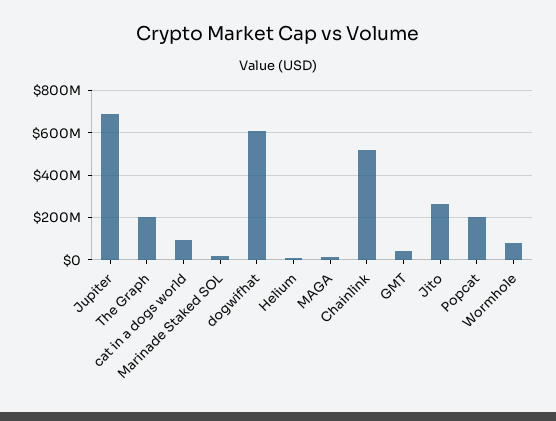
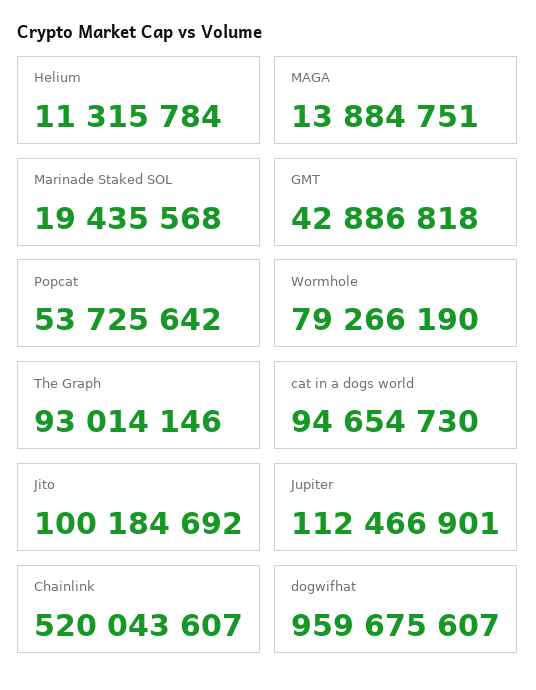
  {
-   "Jupiter": 700000000,
+   "Jupiter": 112466901,
-   "The Graph": 200000000,
+   "The Graph": 93014146,
    "cat in a dogs world": 94654730,
    "Marinade Staked SOL": 19435568,
-   "dogwifhat": 600000000,
+   "dogwifhat": 959675607,
    "Helium": 11315784,
    "MAGA": 13884751,
    "Chainlink": 520043607,
    "GMT": 42886818,
-   "Jito": 250000000,
+   "Jito": 100184692,
-   "Popcat": 200000000,
+   "Popcat": 53725642,
    "Wormhole": 79266190
  }

